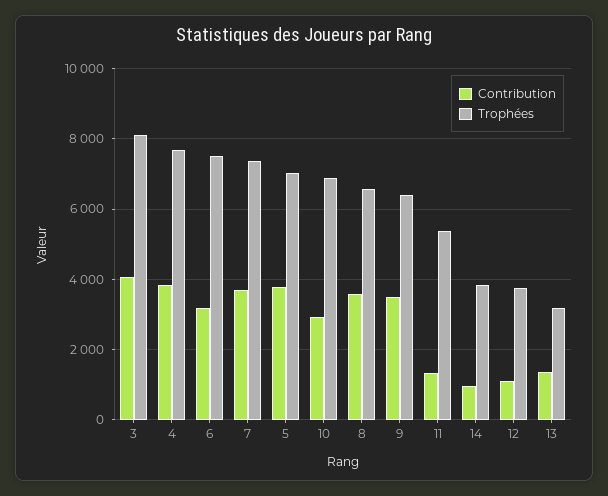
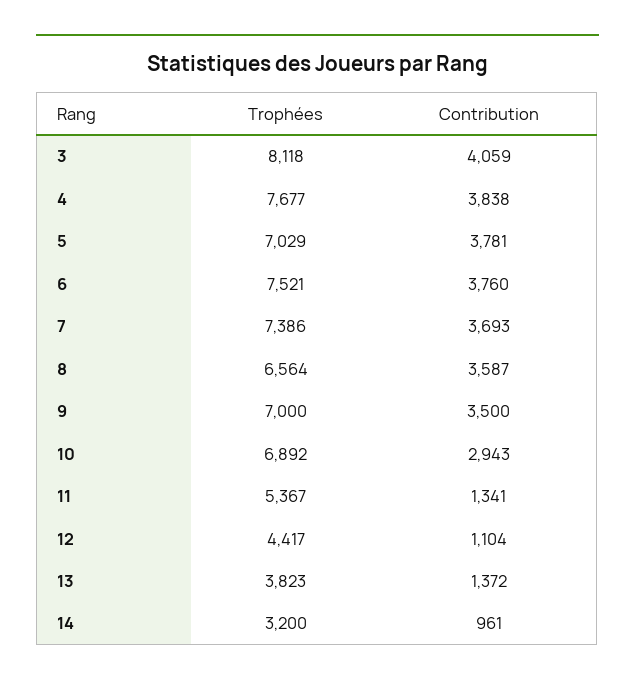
  {
    "Contribution": {
      "3": 4059,
      "4": 3838,
-     "6": 3200,
+     "6": 3760,
      "7": 3693,
      "5": 3781,
      "10": 2943,
      "8": 3587,
      "9": 3500,
      "11": 1341,
      "14": 961,
      "12": 1104,
      "13": 1372
    },
    "Trophées": {
      "3": 8118,
      "4": 7677,
      "6": 7521,
      "7": 7386,
      "5": 7029,
      "10": 6892,
      "8": 6564,
-     "9": 6400,
+     "9": 7000,
      "11": 5367,
-     "14": 3800,
+     "14": 3200,
-     "12": 3800,
+     "12": 4417,
-     "13": 3200
+     "13": 3823
    }
  }

